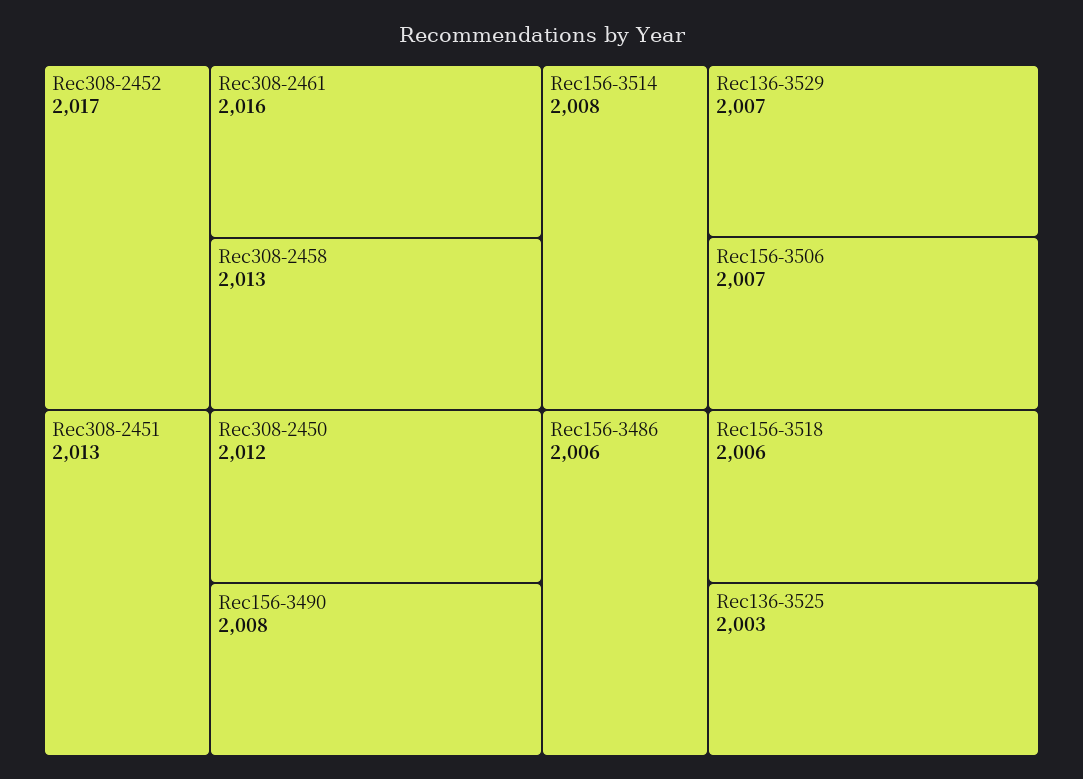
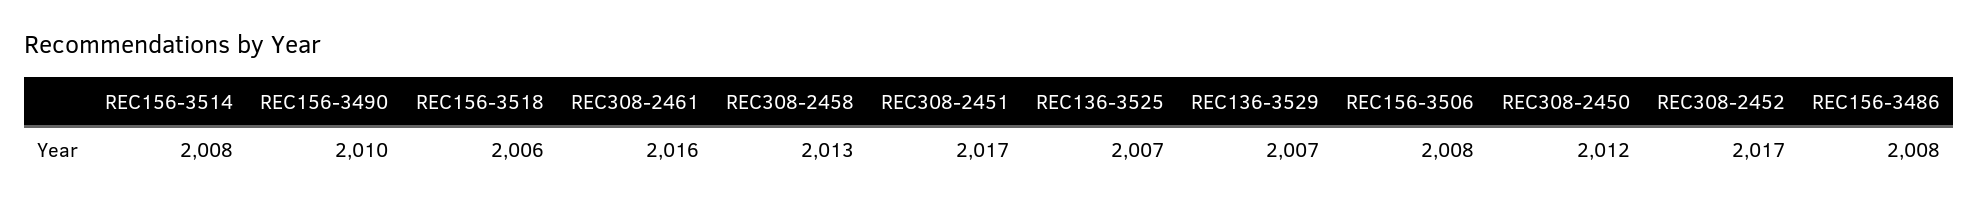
  {
    "Rec308-2452": 2017,
    "Rec308-2461": 2016,
    "Rec308-2458": 2013,
-   "Rec308-2451": 2013,
+   "Rec308-2451": 2017,
    "Rec308-2450": 2012,
-   "Rec156-3490": 2008,
+   "Rec156-3490": 2010,
    "Rec156-3514": 2008,
    "Rec136-3529": 2007,
-   "Rec156-3506": 2007,
+   "Rec156-3506": 2008,
-   "Rec156-3486": 2006,
+   "Rec156-3486": 2008,
    "Rec156-3518": 2006,
-   "Rec136-3525": 2003
+   "Rec136-3525": 2007
  }

